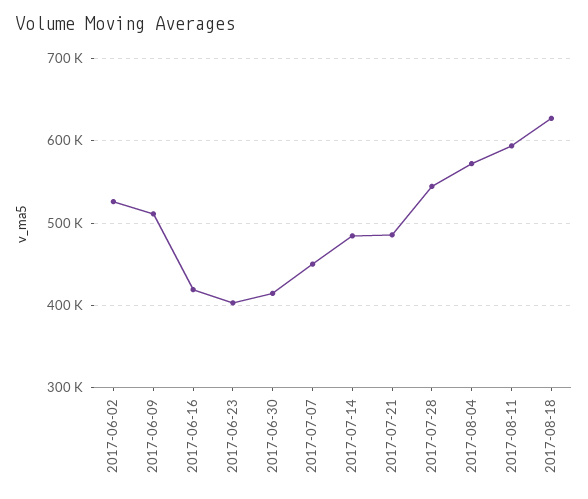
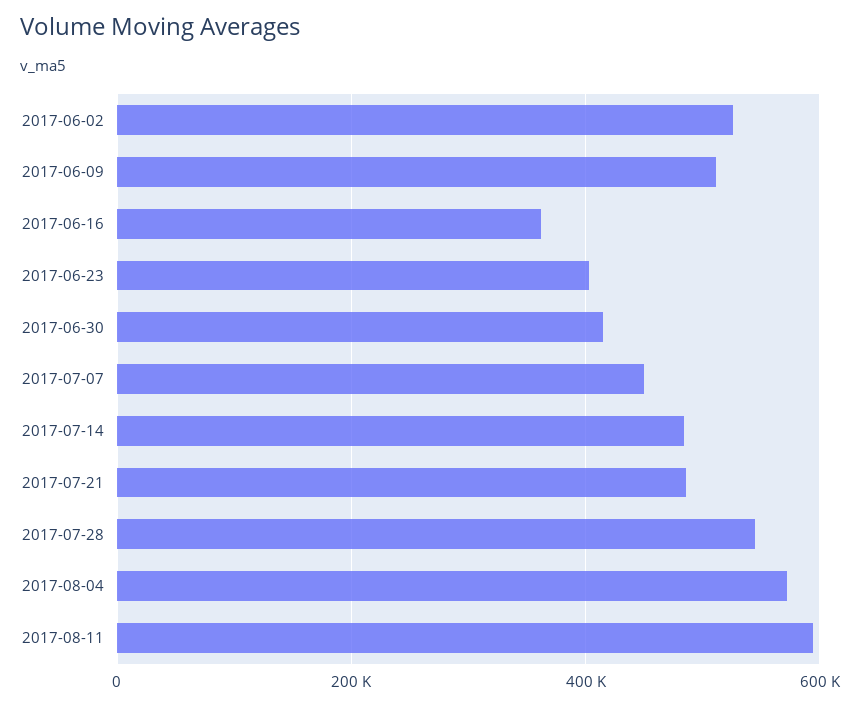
  {
    "2017-06-02": 530000,
    "2017-06-09": 510000,
-   "2017-06-16": 420000,
+   "2017-06-16": 360000,
    "2017-06-23": 400000,
    "2017-06-30": 410000,
    "2017-07-07": 450000,
    "2017-07-14": 480000,
    "2017-07-21": 490000,
    "2017-07-28": 540000,
    "2017-08-04": 570000,
-   "2017-08-11": 590000,
+   "2017-08-11": 590000
-   "2017-08-18": 630000
  }

